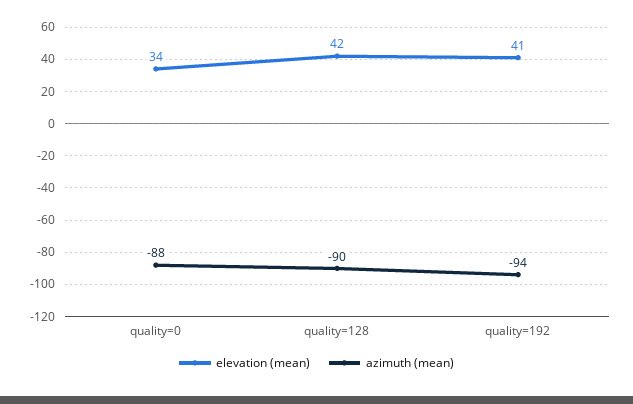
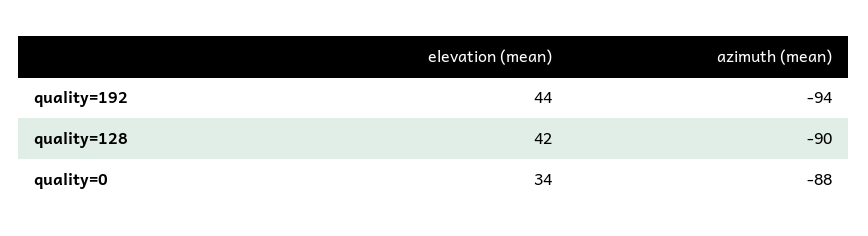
  {
    "elevation (mean)": {
      "quality=0": 34,
      "quality=128": 42,
-     "quality=192": 41
+     "quality=192": 44
    },
    "azimuth (mean)": {
      "quality=0": -88,
      "quality=128": -90,
      "quality=192": -94
    }
  }

